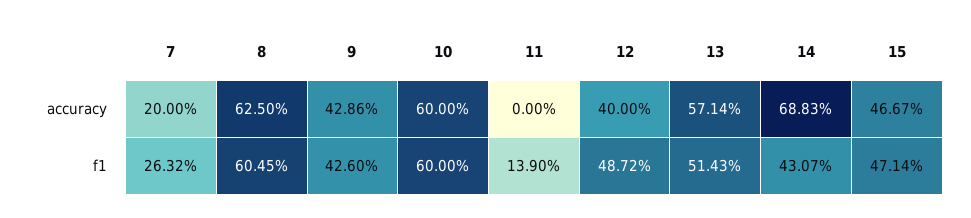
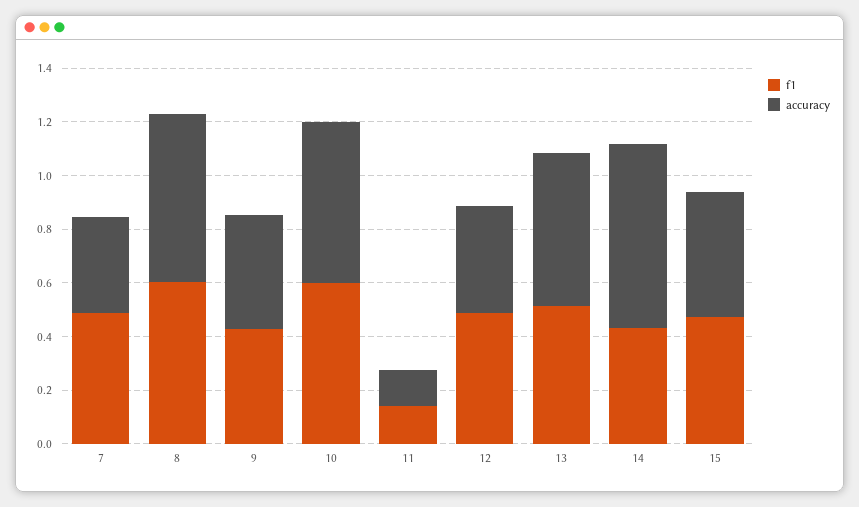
  {
    "accuracy": {
-     "7": 0.2,
+     "7": 0.35,
      "8": 0.625,
      "9": 0.4286,
      "10": 0.6,
-     "11": 0,
+     "11": 0.15,
      "12": 0.4,
      "13": 0.5714,
      "14": 0.6883,
      "15": 0.4667
    },
    "f1": {
-     "7": 0.2632,
+     "7": 0.5,
      "8": 0.6045,
      "9": 0.426,
      "10": 0.6,
      "11": 0.139,
      "12": 0.4872,
      "13": 0.5143,
      "14": 0.4307,
      "15": 0.4714
    }
  }

